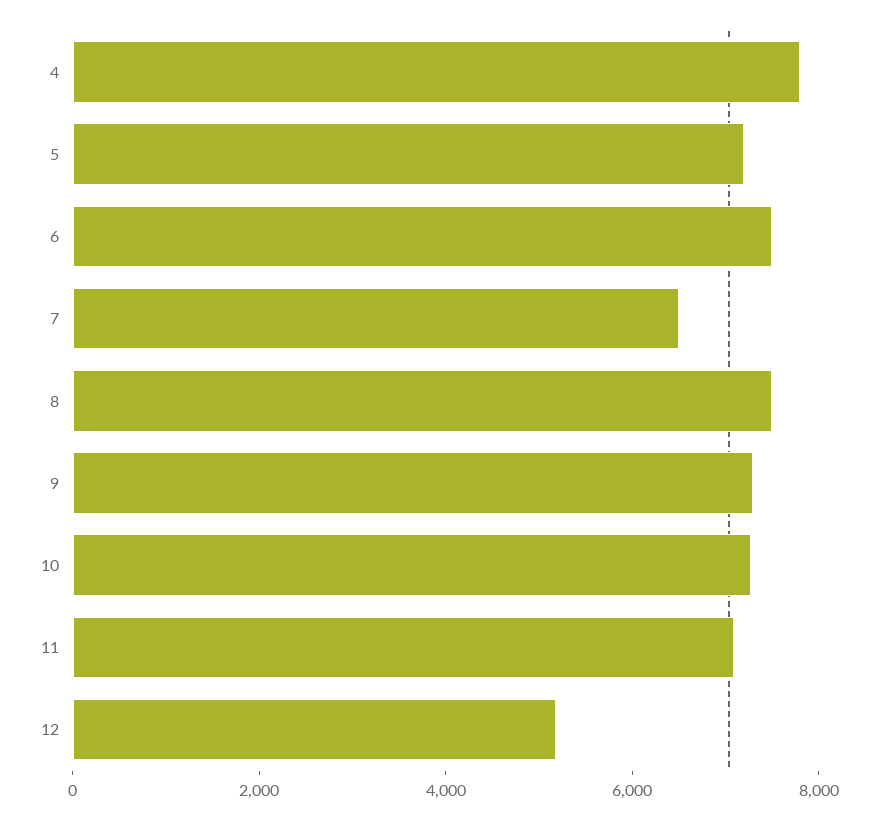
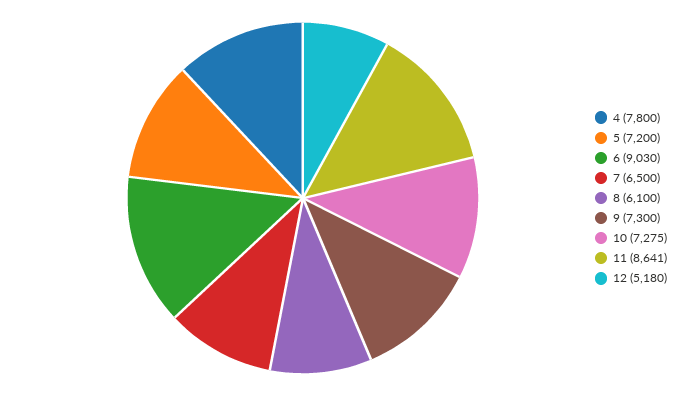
  {
    "4": 7800,
    "5": 7200,
-   "6": 7500,
+   "6": 9030,
    "7": 6500,
-   "8": 7500,
+   "8": 6100,
    "9": 7300,
    "10": 7275,
-   "11": 7000,
+   "11": 8641,
    "12": 5180
  }

